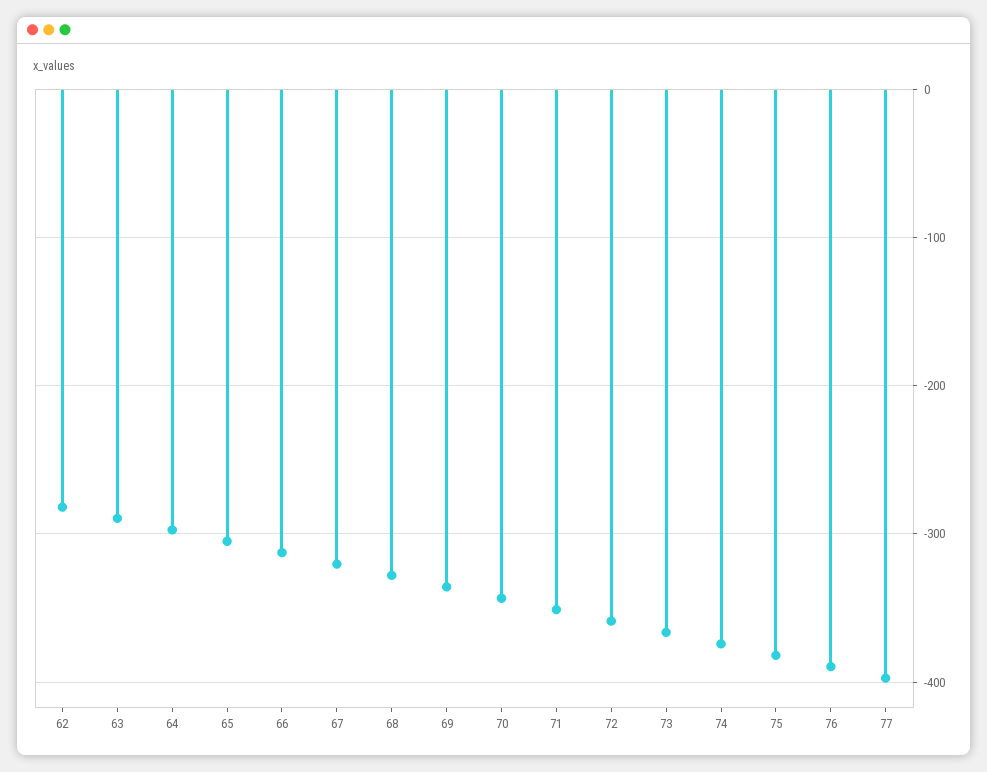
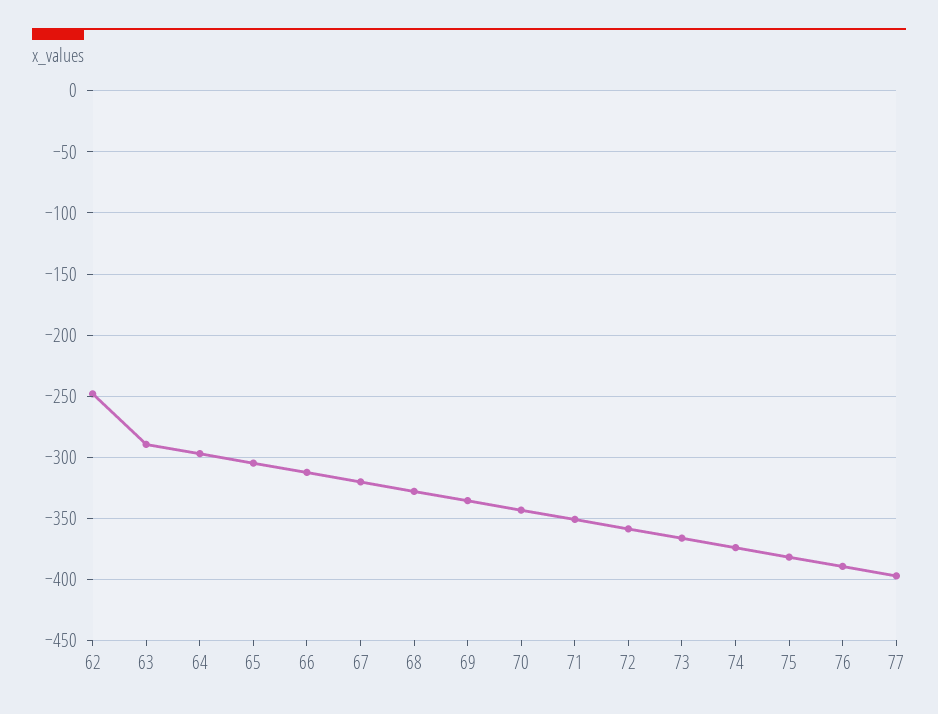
  {
-   "62": -280,
+   "62": -250,
    "63": -290,
    "64": -295,
    "65": -305,
    "66": -315,
    "67": -320,
    "68": -330,
    "69": -335,
    "70": -345,
    "71": -350,
    "72": -360,
    "73": -365,
    "74": -375,
    "75": -380,
    "76": -390,
    "77": -395
  }

